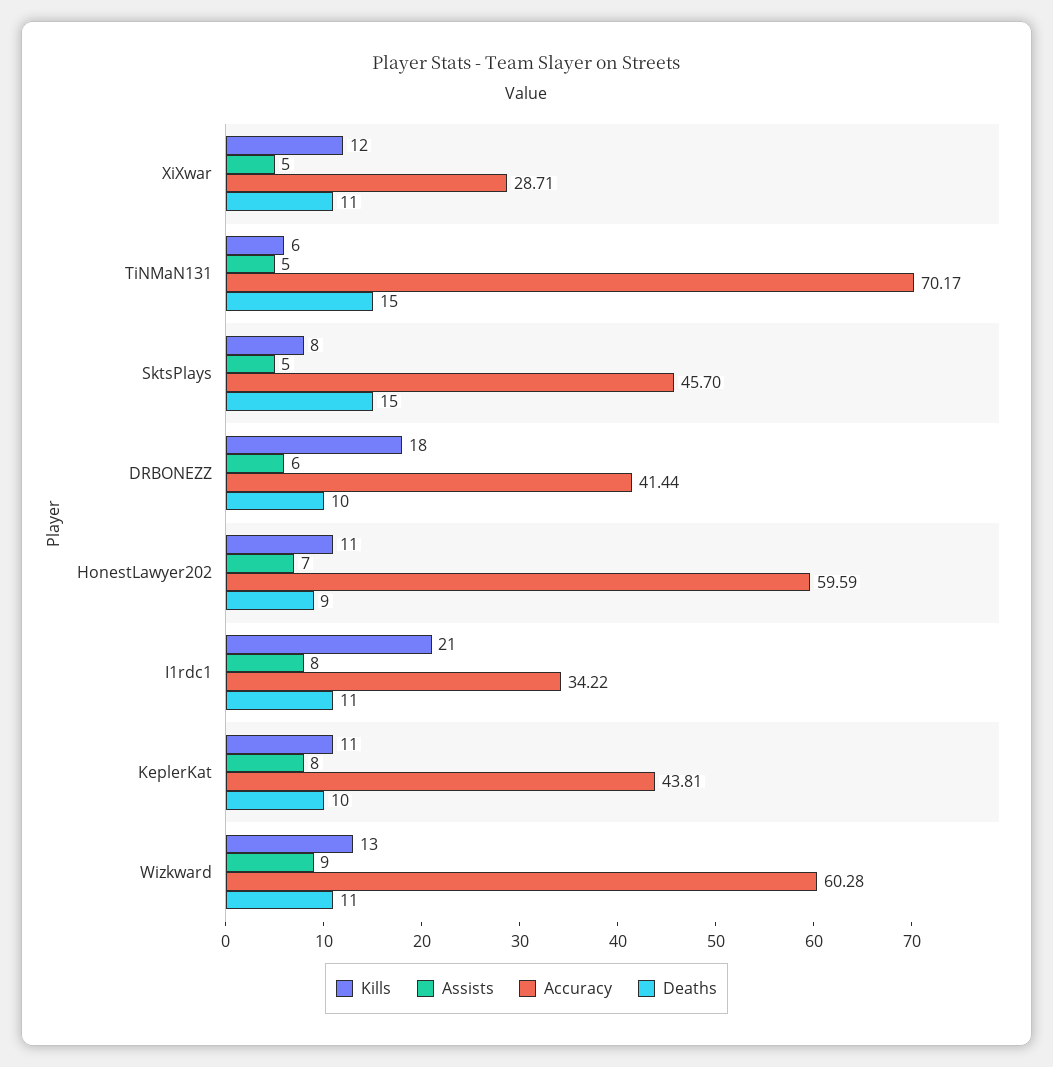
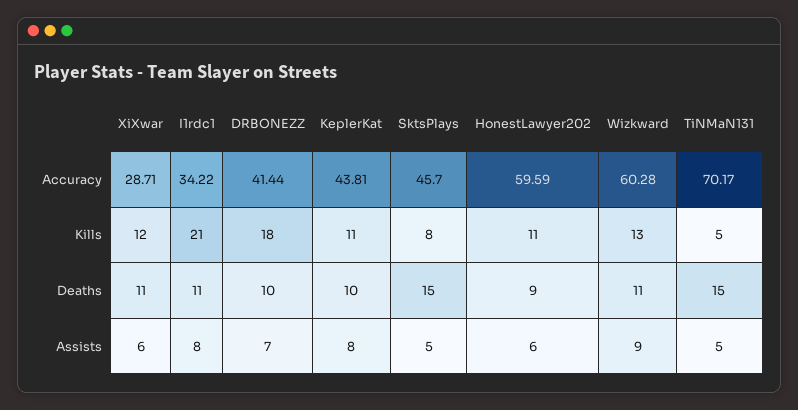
  {
    "Kills": {
      "XiXwar": 12,
-     "TiNMaN131": 6,
+     "TiNMaN131": 5,
      "SktsPlays": 8,
      "DRBONEZZ": 18,
      "HonestLawyer202": 11,
      "I1rdc1": 21,
      "KeplerKat": 11,
      "Wizkward": 13
    },
    "Assists": {
-     "XiXwar": 5,
+     "XiXwar": 6,
      "TiNMaN131": 5,
      "SktsPlays": 5,
-     "DRBONEZZ": 6,
+     "DRBONEZZ": 7,
-     "HonestLawyer202": 7,
+     "HonestLawyer202": 6,
      "I1rdc1": 8,
      "KeplerKat": 8,
      "Wizkward": 9
    },
    "Accuracy": {
      "XiXwar": 28.71,
      "TiNMaN131": 70.17,
      "SktsPlays": 45.7,
      "DRBONEZZ": 41.44,
      "HonestLawyer202": 59.59,
      "I1rdc1": 34.22,
      "KeplerKat": 43.81,
      "Wizkward": 60.28
    },
    "Deaths": {
      "XiXwar": 11,
      "TiNMaN131": 15,
      "SktsPlays": 15,
      "DRBONEZZ": 10,
      "HonestLawyer202": 9,
      "I1rdc1": 11,
      "KeplerKat": 10,
      "Wizkward": 11
    }
  }

